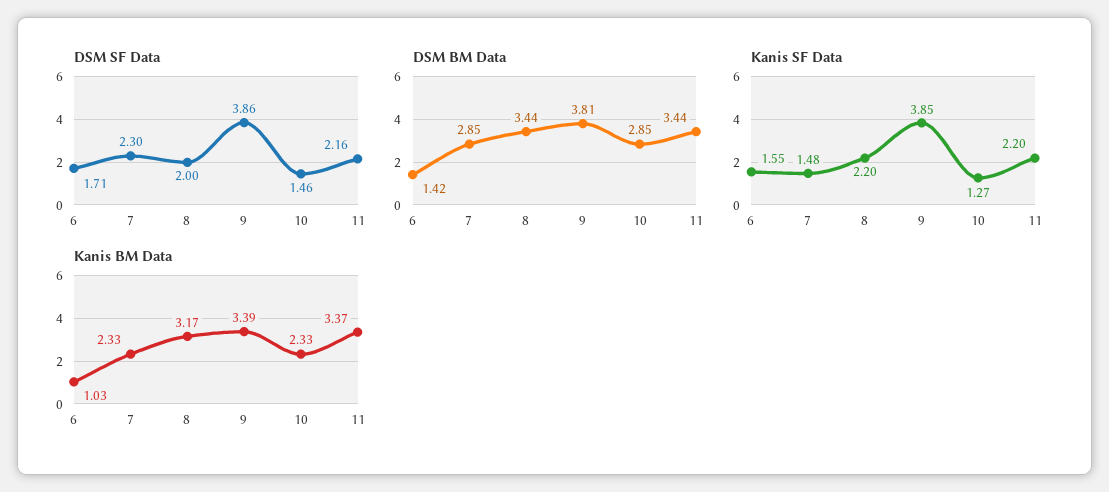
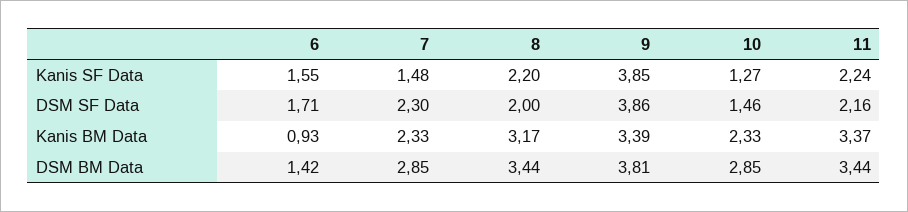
  {
    "DSM SF Data": {
      "6": 1.71,
      "7": 2.3,
      "8": 2,
      "9": 3.86,
      "10": 1.46,
      "11": 2.16
    },
    "DSM BM Data": {
      "6": 1.42,
      "7": 2.85,
      "8": 3.44,
      "9": 3.81,
      "10": 2.85,
      "11": 3.44
    },
    "Kanis SF Data": {
      "6": 1.55,
      "7": 1.48,
      "8": 2.2,
      "9": 3.85,
      "10": 1.27,
-     "11": 2.2
+     "11": 2.24
    },
    "Kanis BM Data": {
-     "6": 1.03,
+     "6": 0.93,
      "7": 2.33,
      "8": 3.17,
      "9": 3.39,
      "10": 2.33,
      "11": 3.37
    }
  }

